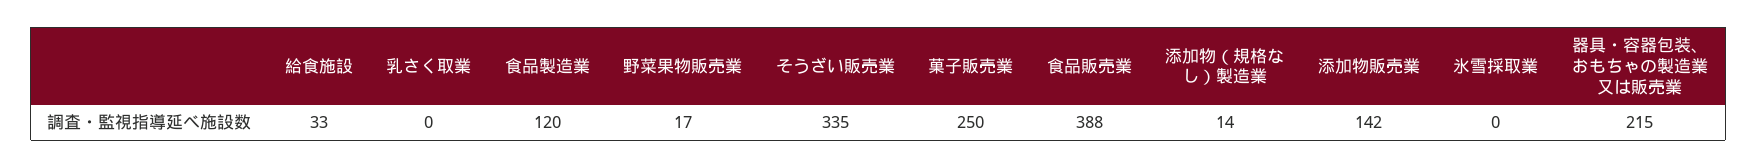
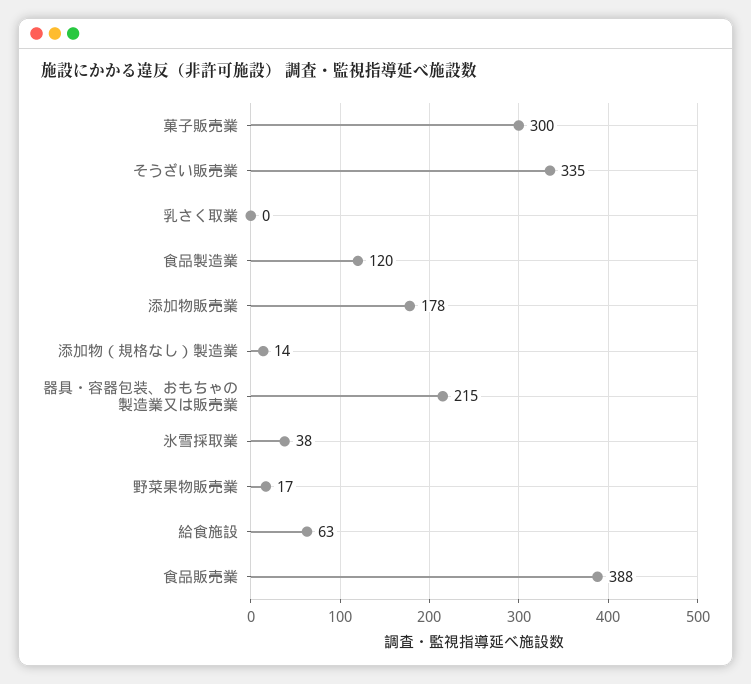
  {
-   "給食施設": 33,
+   "給食施設": 63,
    "乳さく取業": 0,
    "食品製造業": 120,
    "野菜果物販売業": 17,
    "そうざい販売業": 335,
-   "菓子販売業": 250,
+   "菓子販売業": 300,
    "食品販売業": 388,
    "添加物（規格なし）製造業": 14,
-   "添加物販売業": 142,
+   "添加物販売業": 178,
-   "氷雪採取業": 0,
+   "氷雪採取業": 38,
    "器具・容器包装、おもちゃの製造業又は販売業": 215
  }

